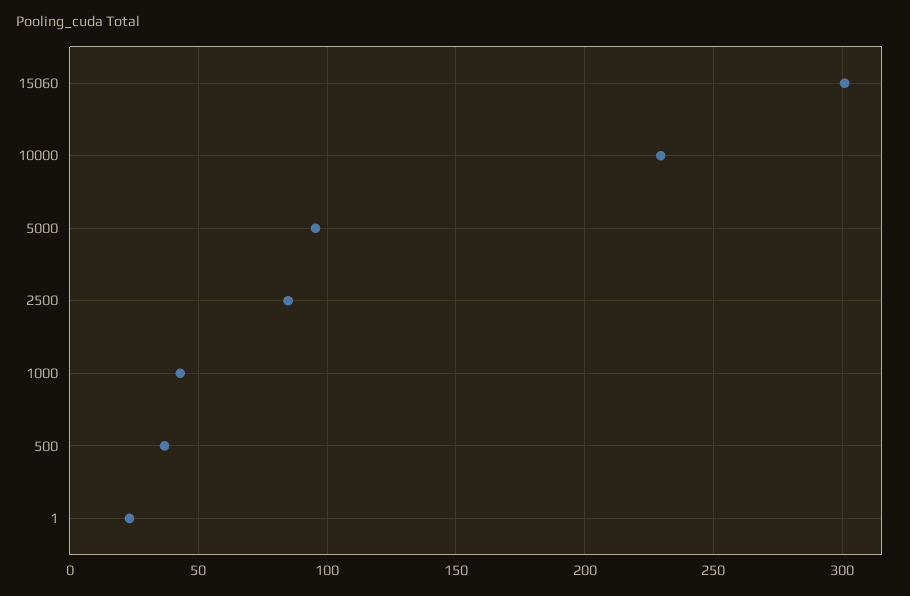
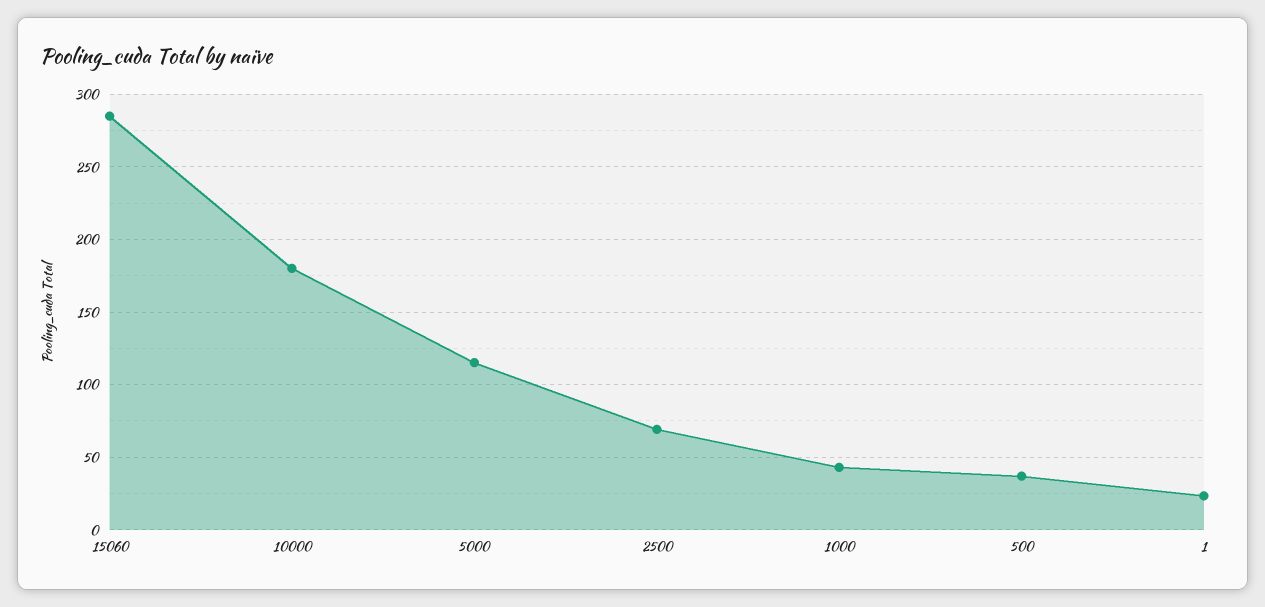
  {
-   "15060": 300,
+   "15060": 285,
-   "10000": 230,
+   "10000": 180,
-   "5000": 95,
+   "5000": 115,
-   "2500": 85,
+   "2500": 70,
    "1000": 45,
    "500": 35,
    "1": 25
  }

